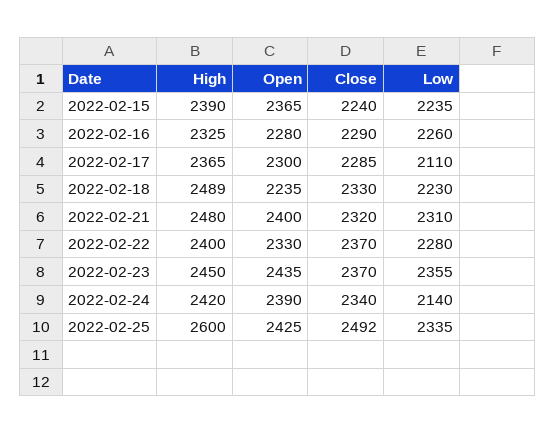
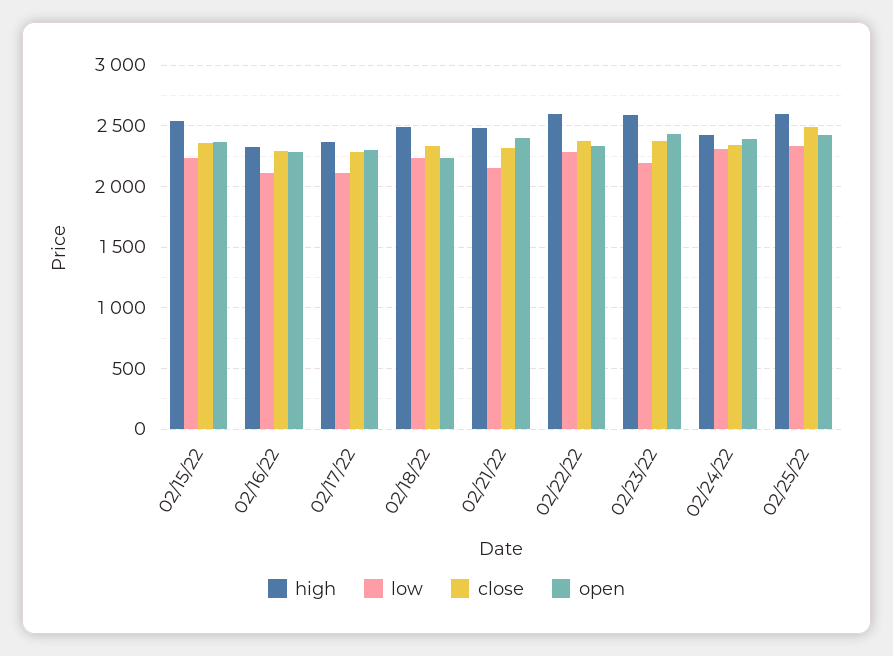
  {
    "High": {
-     "2022-02-15": 2390,
+     "2022-02-15": 2550,
      "2022-02-16": 2325,
      "2022-02-17": 2365,
      "2022-02-18": 2489,
      "2022-02-21": 2480,
-     "2022-02-22": 2400,
+     "2022-02-22": 2600,
-     "2022-02-23": 2450,
+     "2022-02-23": 2600,
      "2022-02-24": 2420,
      "2022-02-25": 2600
    },
    "Open": {
      "2022-02-15": 2365,
      "2022-02-16": 2280,
      "2022-02-17": 2300,
      "2022-02-18": 2235,
      "2022-02-21": 2400,
      "2022-02-22": 2330,
      "2022-02-23": 2435,
      "2022-02-24": 2390,
      "2022-02-25": 2425
    },
    "Close": {
-     "2022-02-15": 2240,
+     "2022-02-15": 2350,
      "2022-02-16": 2290,
      "2022-02-17": 2285,
      "2022-02-18": 2330,
      "2022-02-21": 2320,
      "2022-02-22": 2370,
      "2022-02-23": 2370,
      "2022-02-24": 2340,
      "2022-02-25": 2492
    },
    "Low": {
      "2022-02-15": 2235,
-     "2022-02-16": 2260,
+     "2022-02-16": 2100,
      "2022-02-17": 2110,
      "2022-02-18": 2230,
-     "2022-02-21": 2310,
+     "2022-02-21": 2150,
      "2022-02-22": 2280,
-     "2022-02-23": 2355,
+     "2022-02-23": 2200,
-     "2022-02-24": 2140,
+     "2022-02-24": 2300,
      "2022-02-25": 2335
    }
  }

